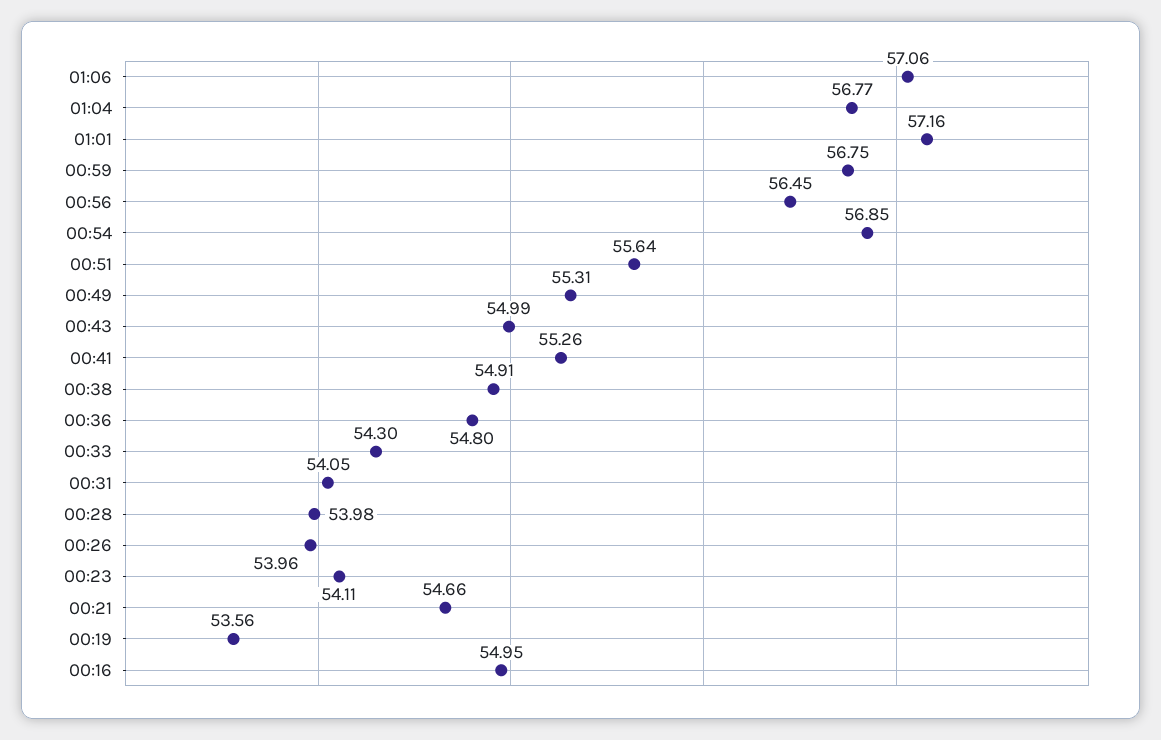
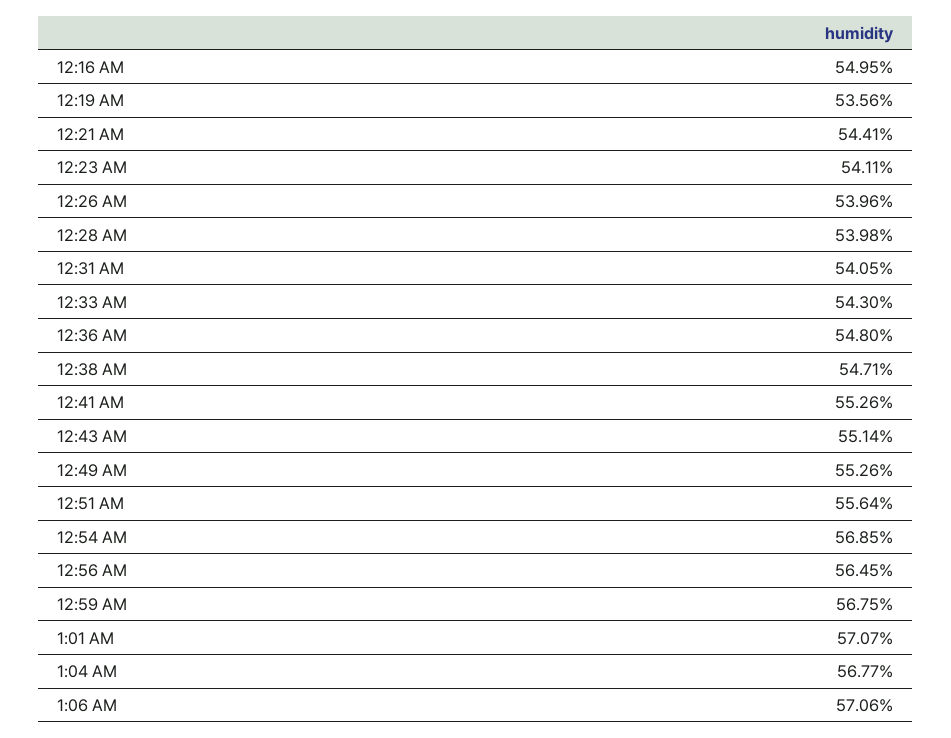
  {
    "01:06": 57.06,
    "01:04": 56.77,
-   "01:01": 57.16,
+   "01:01": 57.07,
    "00:59": 56.75,
    "00:56": 56.45,
    "00:54": 56.85,
    "00:51": 55.64,
-   "00:49": 55.31,
+   "00:49": 55.26,
-   "00:43": 54.99,
+   "00:43": 55.14,
    "00:41": 55.26,
-   "00:38": 54.91,
+   "00:38": 54.71,
    "00:36": 54.8,
    "00:33": 54.3,
    "00:31": 54.05,
    "00:28": 53.98,
    "00:26": 53.96,
    "00:23": 54.11,
-   "00:21": 54.66,
+   "00:21": 54.41,
    "00:19": 53.56,
    "00:16": 54.95
  }

